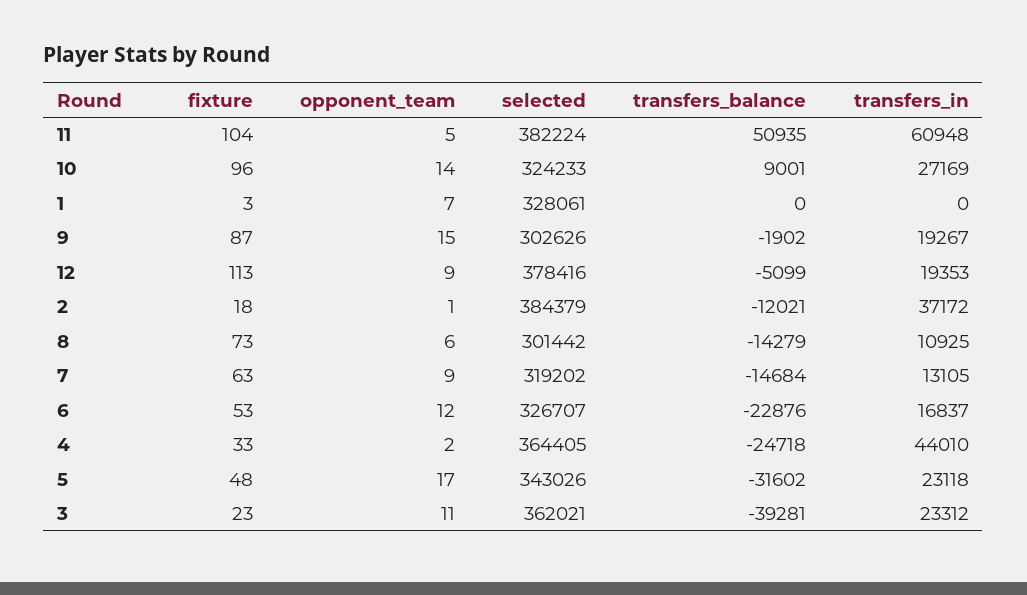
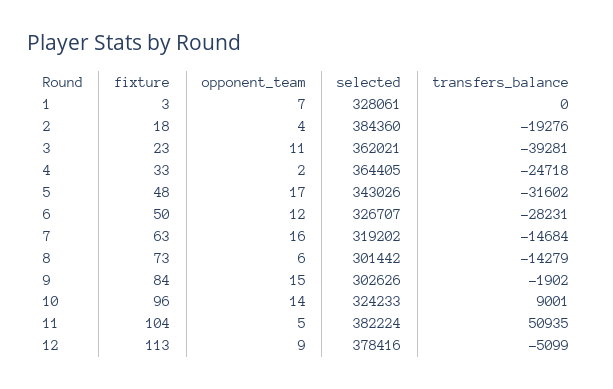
  {
    "fixture": {
      "11": 104,
      "10": 96,
      "1": 3,
-     "9": 87,
+     "9": 84,
      "12": 113,
      "2": 18,
      "8": 73,
      "7": 63,
-     "6": 53,
+     "6": 50,
      "4": 33,
      "5": 48,
      "3": 23
    },
    "opponent_team": {
      "11": 5,
      "10": 14,
      "1": 7,
      "9": 15,
      "12": 9,
-     "2": 1,
+     "2": 4,
      "8": 6,
-     "7": 9,
+     "7": 16,
      "6": 12,
      "4": 2,
      "5": 17,
      "3": 11
    },
    "selected": {
      "11": 382224,
      "10": 324233,
      "1": 328061,
      "9": 302626,
      "12": 378416,
-     "2": 384379,
+     "2": 384360,
      "8": 301442,
      "7": 319202,
      "6": 326707,
      "4": 364405,
      "5": 343026,
      "3": 362021
    },
    "transfers_balance": {
      "11": 50935,
      "10": 9001,
      "1": 0,
      "9": -1902,
      "12": -5099,
-     "2": -12021,
+     "2": -19276,
      "8": -14279,
      "7": -14684,
-     "6": -22876,
+     "6": -28231,
      "4": -24718,
      "5": -31602,
      "3": -39281
-   },
+   }
-   "transfers_in": {
-     "11": 60948,
-     "10": 27169,
-     "1": 0,
-     "9": 19267,
-     "12": 19353,
-     "2": 37172,
-     "8": 10925,
-     "7": 13105,
-     "6": 16837,
-     "4": 44010,
-     "5": 23118,
-     "3": 23312
-   }
  }

